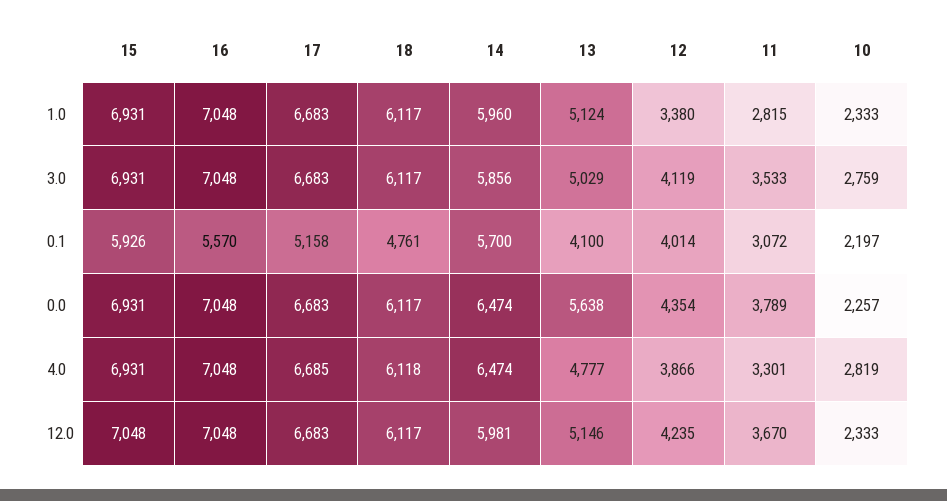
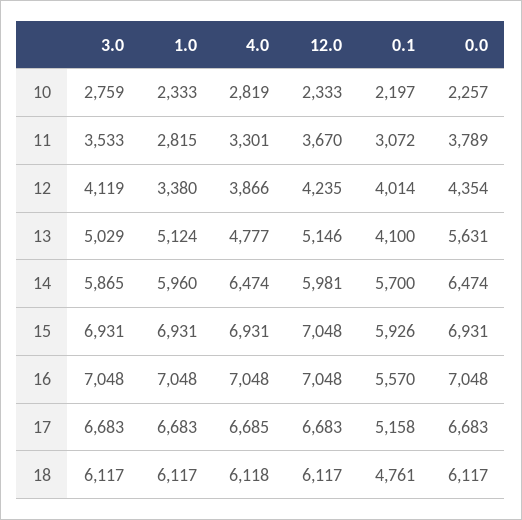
  {
    "15": {
      "1.0": 6931,
      "3.0": 6931,
      "0.1": 5926,
      "0.0": 6931,
      "4.0": 6931,
      "12.0": 7048
    },
    "16": {
      "1.0": 7048,
      "3.0": 7048,
      "0.1": 5570,
      "0.0": 7048,
      "4.0": 7048,
      "12.0": 7048
    },
    "17": {
      "1.0": 6683,
      "3.0": 6683,
      "0.1": 5158,
      "0.0": 6683,
      "4.0": 6685,
      "12.0": 6683
    },
    "18": {
      "1.0": 6117,
      "3.0": 6117,
      "0.1": 4761,
      "0.0": 6117,
      "4.0": 6118,
      "12.0": 6117
    },
    "14": {
      "1.0": 5960,
-     "3.0": 5856,
+     "3.0": 5865,
      "0.1": 5700,
      "0.0": 6474,
      "4.0": 6474,
      "12.0": 5981
    },
    "13": {
      "1.0": 5124,
      "3.0": 5029,
      "0.1": 4100,
-     "0.0": 5638,
+     "0.0": 5631,
      "4.0": 4777,
      "12.0": 5146
    },
    "12": {
      "1.0": 3380,
      "3.0": 4119,
      "0.1": 4014,
      "0.0": 4354,
      "4.0": 3866,
      "12.0": 4235
    },
    "11": {
      "1.0": 2815,
      "3.0": 3533,
      "0.1": 3072,
      "0.0": 3789,
      "4.0": 3301,
      "12.0": 3670
    },
    "10": {
      "1.0": 2333,
      "3.0": 2759,
      "0.1": 2197,
      "0.0": 2257,
      "4.0": 2819,
      "12.0": 2333
    }
  }

